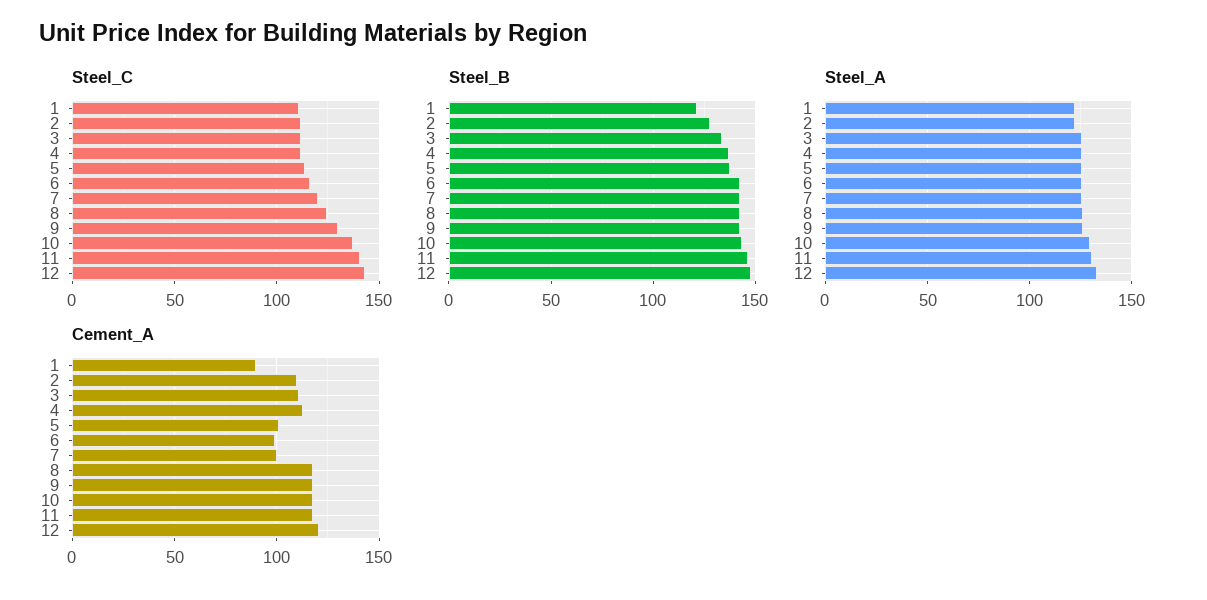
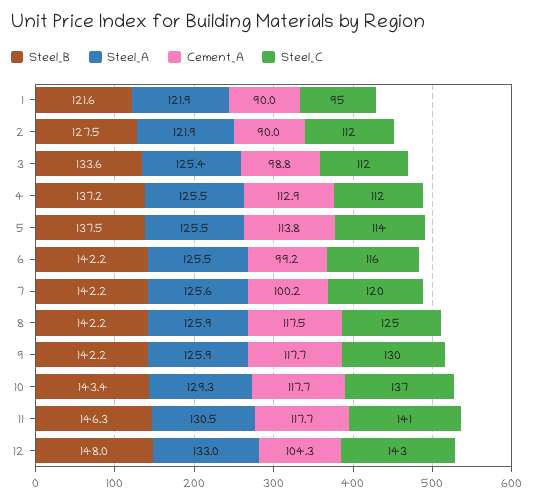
  {
    "Steel_C": {
-     "1": 110,
+     "1": 95,
      "2": 112,
      "3": 112,
      "4": 112,
      "5": 114,
      "6": 116,
      "7": 120,
      "8": 125,
      "9": 130,
      "10": 137,
      "11": 141,
      "12": 143
    },
    "Steel_B": {
      "1": 121.6,
      "2": 127.5,
      "3": 133.6,
      "4": 137.2,
      "5": 137.5,
      "6": 142.2,
      "7": 142.2,
      "8": 142.2,
      "9": 142.2,
      "10": 143.4,
      "11": 146.3,
      "12": 148
    },
    "Steel_A": {
      "1": 121.9,
      "2": 121.9,
      "3": 125.4,
      "4": 125.5,
      "5": 125.5,
      "6": 125.5,
      "7": 125.6,
      "8": 125.9,
      "9": 125.9,
      "10": 129.3,
      "11": 130.5,
      "12": 133
    },
    "Cement_A": {
      "1": 90,
-     "2": 110,
+     "2": 90,
-     "3": 110,
+     "3": 98.8,
      "4": 112.9,
-     "5": 100,
+     "5": 113.8,
      "6": 99.2,
      "7": 100.2,
      "8": 117.5,
      "9": 117.7,
      "10": 117.7,
      "11": 117.7,
-     "12": 120
+     "12": 104.3
    }
  }

